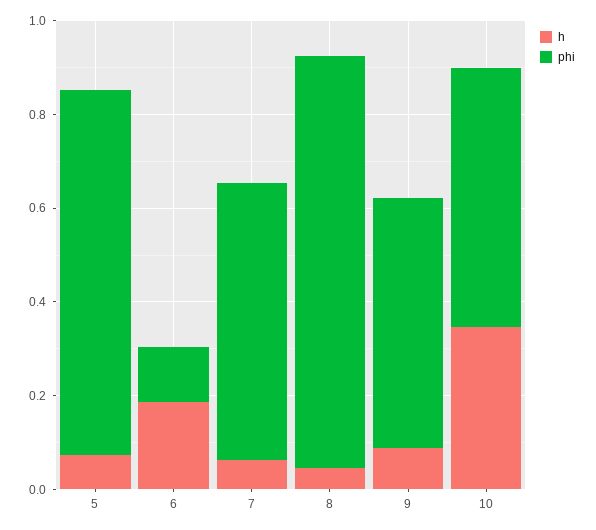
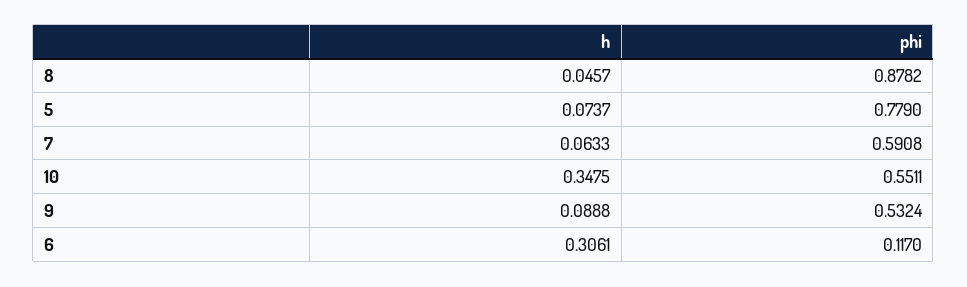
  {
    "h": {
      "5": 0.0737,
-     "6": 0.2,
+     "6": 0.3061,
      "7": 0.0633,
      "8": 0.0457,
      "9": 0.0888,
      "10": 0.3475
    },
    "phi": {
      "5": 0.779,
      "6": 0.117,
      "7": 0.5908,
      "8": 0.8782,
      "9": 0.5324,
      "10": 0.5511
    }
  }

